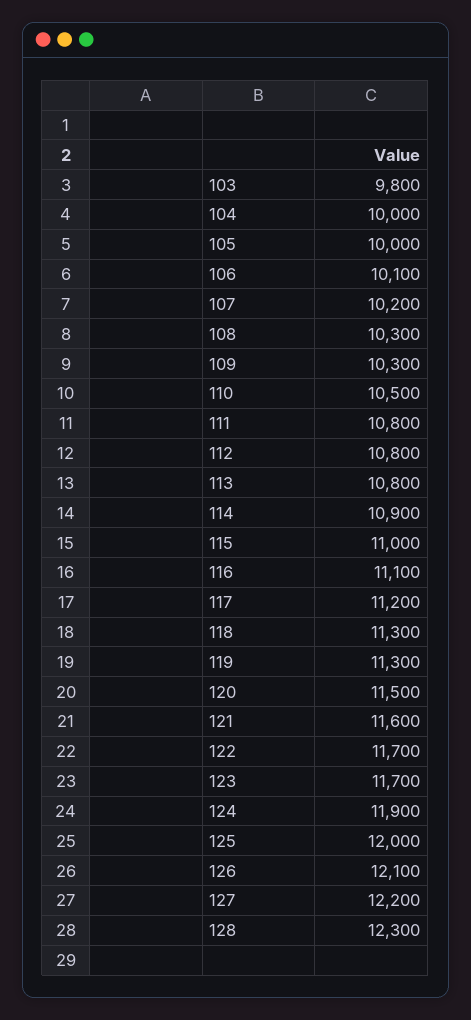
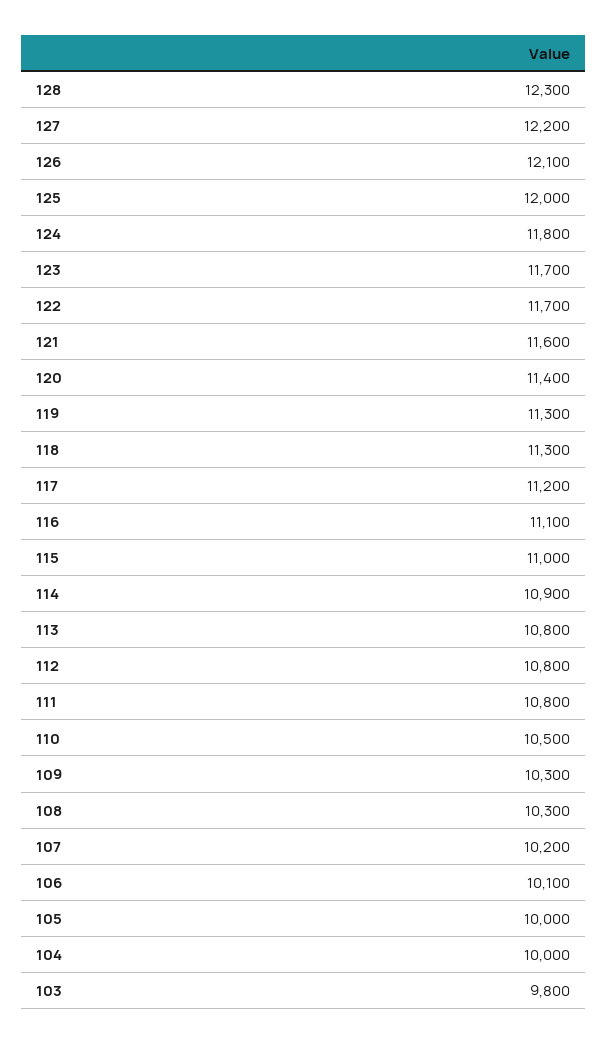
  {
    "103": 9800,
    "104": 10000,
    "105": 10000,
    "106": 10100,
    "107": 10200,
    "108": 10300,
    "109": 10300,
    "110": 10500,
    "111": 10800,
    "112": 10800,
    "113": 10800,
    "114": 10900,
    "115": 11000,
    "116": 11100,
    "117": 11200,
    "118": 11300,
    "119": 11300,
-   "120": 11500,
+   "120": 11400,
    "121": 11600,
    "122": 11700,
    "123": 11700,
-   "124": 11900,
+   "124": 11800,
    "125": 12000,
    "126": 12100,
    "127": 12200,
    "128": 12300
  }

